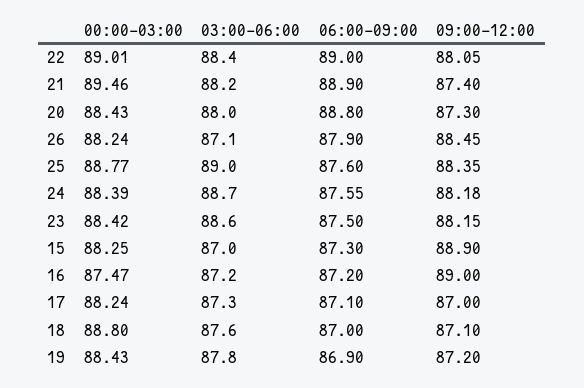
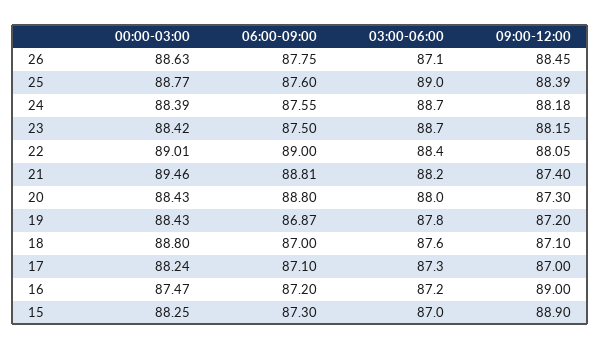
  {
    "00:00-03:00": {
      "22": 89.01,
      "21": 89.46,
      "20": 88.43,
-     "26": 88.24,
+     "26": 88.63,
      "25": 88.77,
      "24": 88.39,
      "23": 88.42,
      "15": 88.25,
      "16": 87.47,
      "17": 88.24,
      "18": 88.8,
      "19": 88.43
    },
    "03:00-06:00": {
      "22": 88.4,
      "21": 88.2,
      "20": 88,
      "26": 87.1,
      "25": 89,
      "24": 88.7,
-     "23": 88.6,
+     "23": 88.7,
      "15": 87,
      "16": 87.2,
      "17": 87.3,
      "18": 87.6,
      "19": 87.8
    },
    "06:00-09:00": {
      "22": 89,
-     "21": 88.9,
+     "21": 88.81,
      "20": 88.8,
-     "26": 87.9,
+     "26": 87.75,
      "25": 87.6,
      "24": 87.55,
      "23": 87.5,
      "15": 87.3,
      "16": 87.2,
      "17": 87.1,
      "18": 87,
-     "19": 86.9
+     "19": 86.87
    },
    "09:00-12:00": {
      "22": 88.05,
      "21": 87.4,
      "20": 87.3,
      "26": 88.45,
-     "25": 88.35,
+     "25": 88.39,
      "24": 88.18,
      "23": 88.15,
      "15": 88.9,
      "16": 89,
      "17": 87,
      "18": 87.1,
      "19": 87.2
    }
  }

